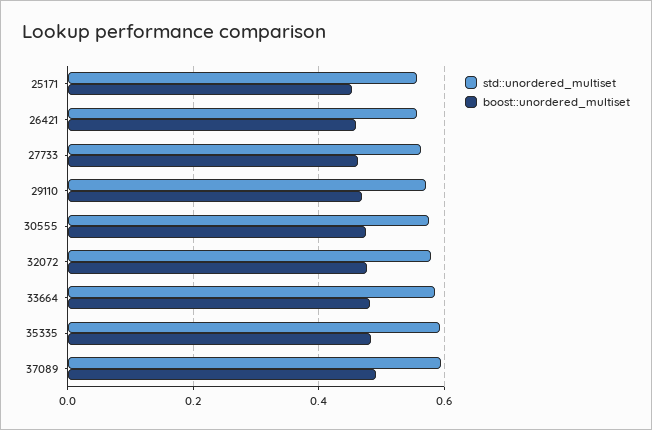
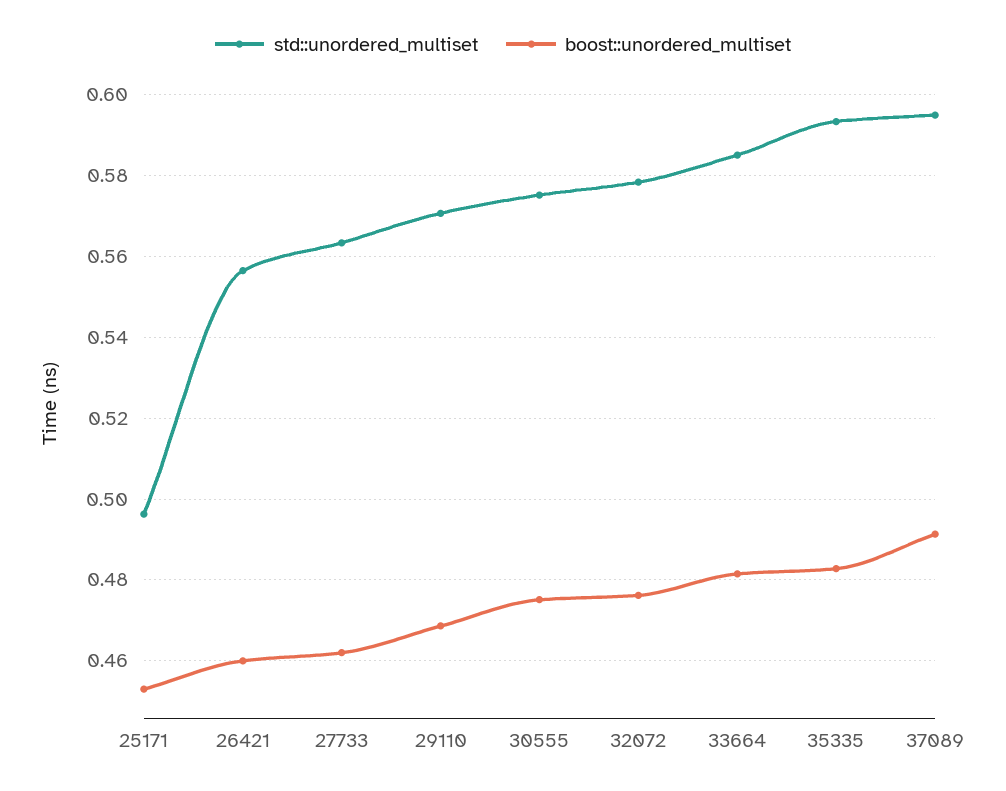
  {
    "std::unordered_multiset": {
-     "25171": 0.56,
+     "25171": 0.496,
      "26421": 0.556,
      "27733": 0.564,
      "29110": 0.57,
      "30555": 0.576,
      "32072": 0.578,
      "33664": 0.586,
      "35335": 0.594,
      "37089": 0.596
    },
    "boost::unordered_multiset": {
      "25171": 0.454,
      "26421": 0.46,
      "27733": 0.462,
      "29110": 0.468,
      "30555": 0.476,
      "32072": 0.476,
      "33664": 0.482,
      "35335": 0.482,
      "37089": 0.492
    }
  }

